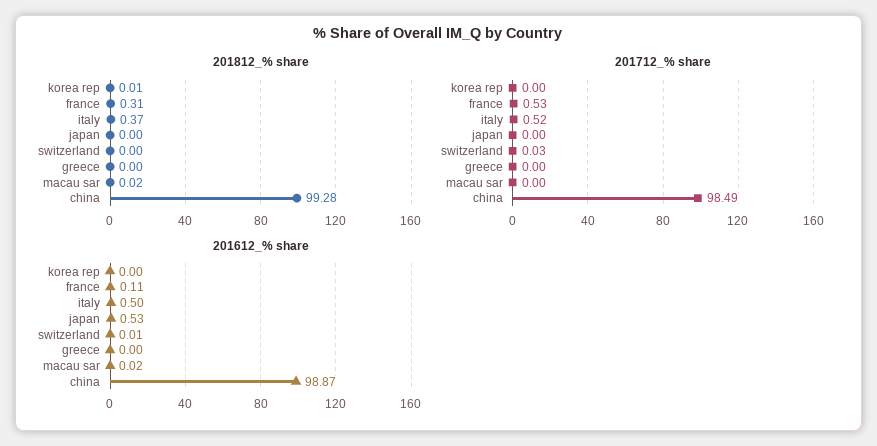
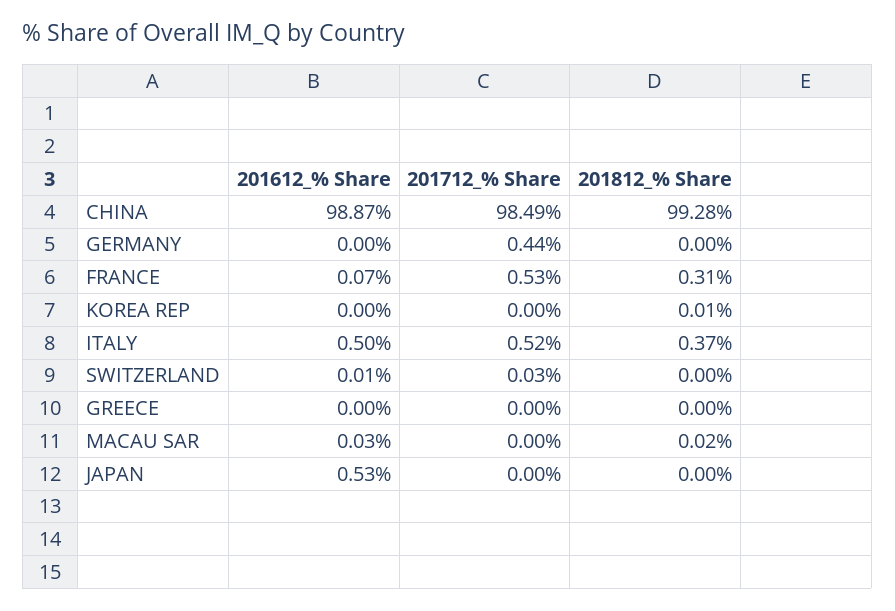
  {
    "201812_% share": {
      "korea rep": 0.01,
      "france": 0.31,
      "italy": 0.37,
      "japan": 0,
      "switzerland": 0,
      "greece": 0,
      "macau sar": 0.02,
-     "china": 99.28
+     "china": 99.28,
+     "GERMANY": 0
    },
    "201712_% share": {
      "korea rep": 0,
      "france": 0.53,
      "italy": 0.52,
      "japan": 0,
      "switzerland": 0.03,
      "greece": 0,
      "macau sar": 0,
-     "china": 98.49
+     "china": 98.49,
+     "GERMANY": 0.44
    },
    "201612_% share": {
      "korea rep": 0,
-     "france": 0.11,
+     "france": 0.07,
      "italy": 0.5,
      "japan": 0.53,
      "switzerland": 0.01,
      "greece": 0,
-     "macau sar": 0.02,
+     "macau sar": 0.03,
-     "china": 98.87
+     "china": 98.87,
+     "GERMANY": 0
    }
  }

